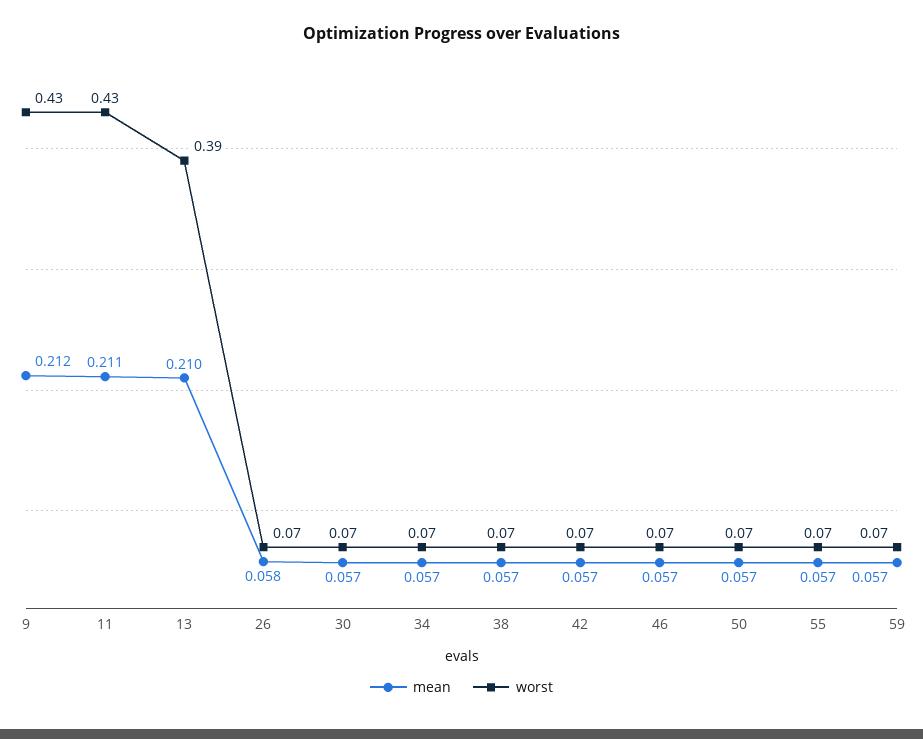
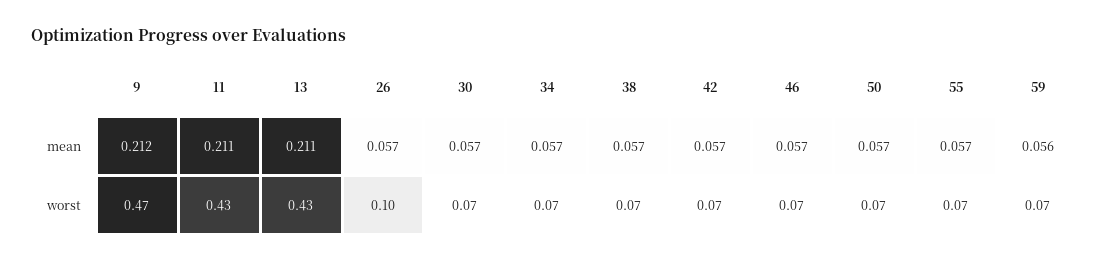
  {
    "mean": {
      "9": 0.212,
      "11": 0.211,
-     "13": 0.21,
+     "13": 0.211,
-     "26": 0.058,
+     "26": 0.057,
      "30": 0.057,
      "34": 0.057,
      "38": 0.057,
      "42": 0.057,
      "46": 0.057,
      "50": 0.057,
      "55": 0.057,
-     "59": 0.057
+     "59": 0.056
    },
    "worst": {
-     "9": 0.43,
+     "9": 0.47,
      "11": 0.43,
-     "13": 0.39,
+     "13": 0.43,
-     "26": 0.07,
+     "26": 0.1,
      "30": 0.07,
      "34": 0.07,
      "38": 0.07,
      "42": 0.07,
      "46": 0.07,
      "50": 0.07,
      "55": 0.07,
      "59": 0.07
    }
  }

